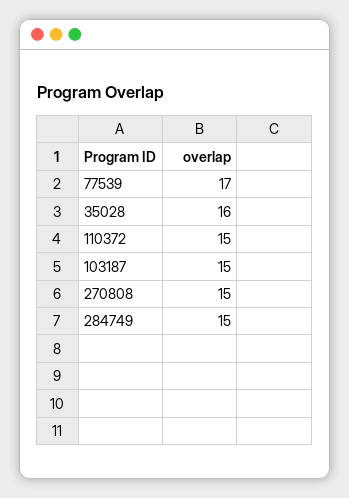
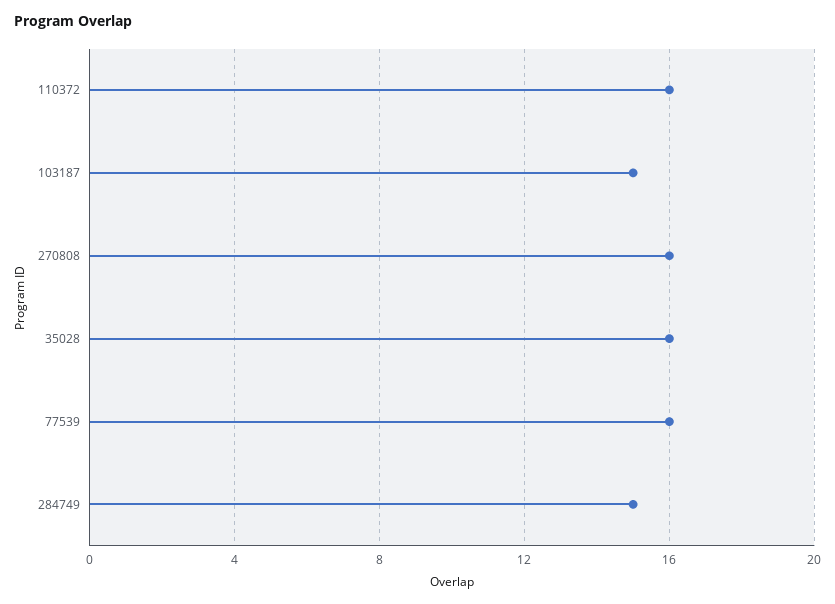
  {
-   "77539": 17,
+   "77539": 16,
    "35028": 16,
-   "110372": 15,
+   "110372": 16,
    "103187": 15,
-   "270808": 15,
+   "270808": 16,
    "284749": 15
  }

